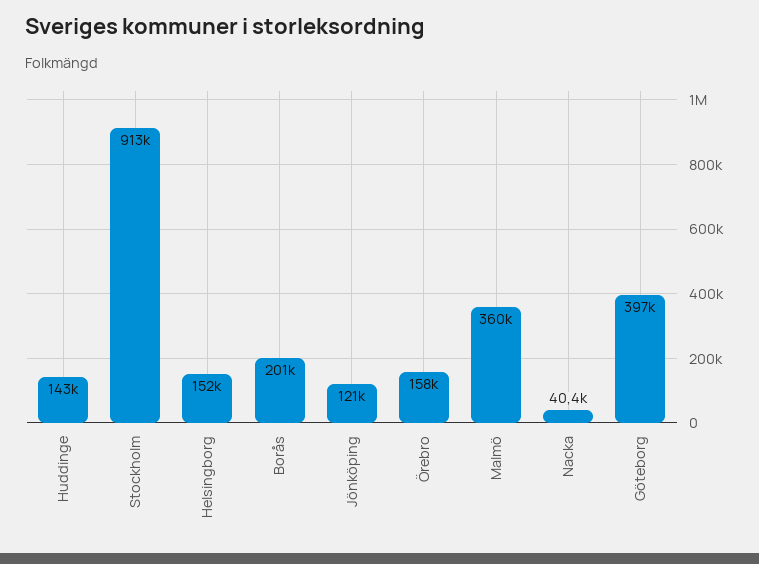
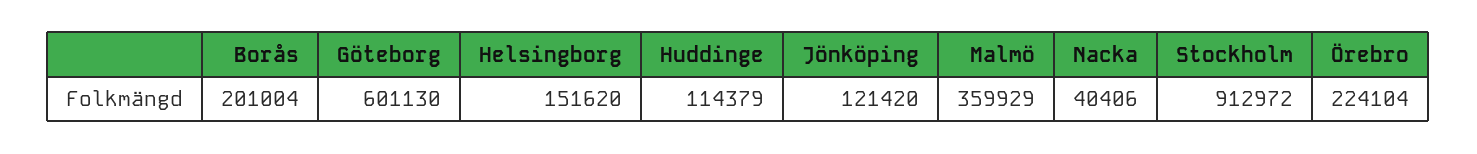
  {
-   "Huddinge": 143000,
+   "Huddinge": 114379,
    "Stockholm": 912972,
    "Helsingborg": 151620,
    "Borås": 201004,
    "Jönköping": 121420,
-   "Örebro": 158000,
+   "Örebro": 224104,
    "Malmö": 359929,
    "Nacka": 40406,
-   "Göteborg": 397000
+   "Göteborg": 601130
  }

